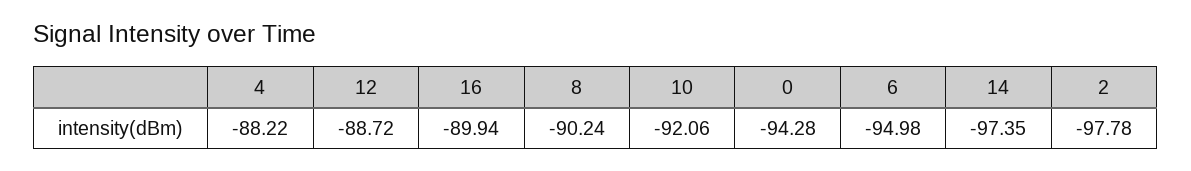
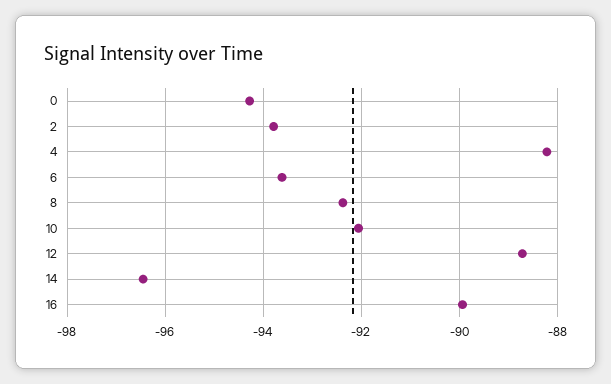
  {
    "4": -88.22,
    "12": -88.72,
    "16": -89.94,
-   "8": -90.24,
+   "8": -92.4,
    "10": -92.06,
    "0": -94.28,
-   "6": -94.98,
+   "6": -93.6,
-   "14": -97.35,
+   "14": -96.4,
-   "2": -97.78
+   "2": -93.8
  }

